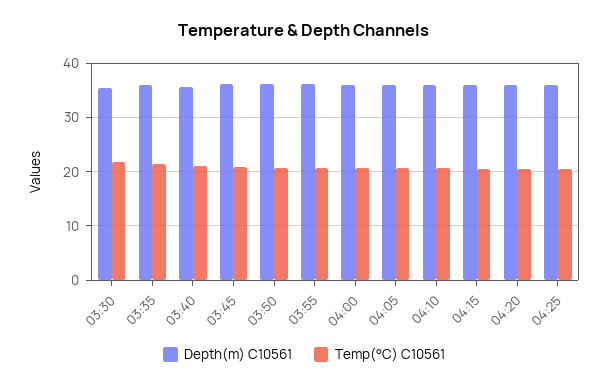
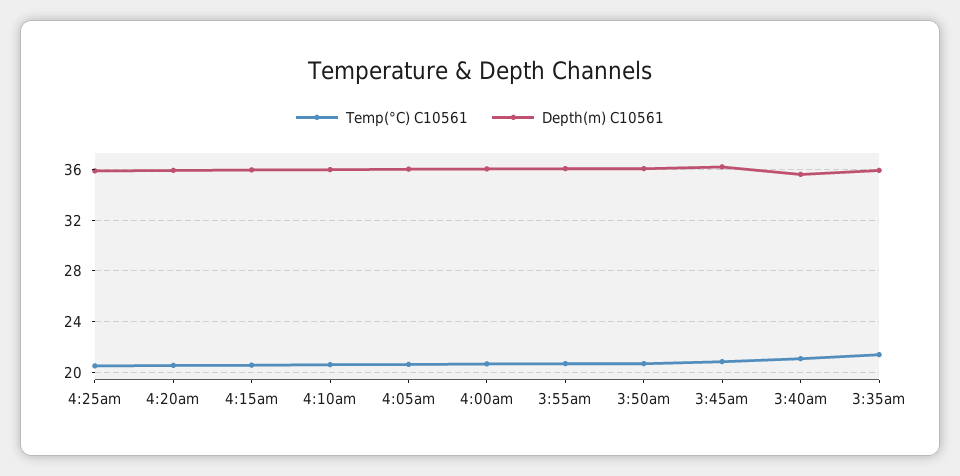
  {
    "Depth(m) C10561": {
-     "03:30": 36,
      "03:35": 36,
      "03:40": 35.5,
      "03:45": 36,
      "03:50": 36,
      "03:55": 36,
      "04:00": 36,
      "04:05": 36,
      "04:10": 36,
      "04:15": 36,
      "04:20": 36,
      "04:25": 36
    },
    "Temp(°C) C10561": {
-     "03:30": 22,
      "03:35": 21.5,
      "03:40": 21,
      "03:45": 21,
      "03:50": 20.5,
      "03:55": 20.5,
      "04:00": 20.5,
      "04:05": 20.5,
      "04:10": 20.5,
      "04:15": 20.5,
      "04:20": 20.5,
      "04:25": 20.5
    }
  }

